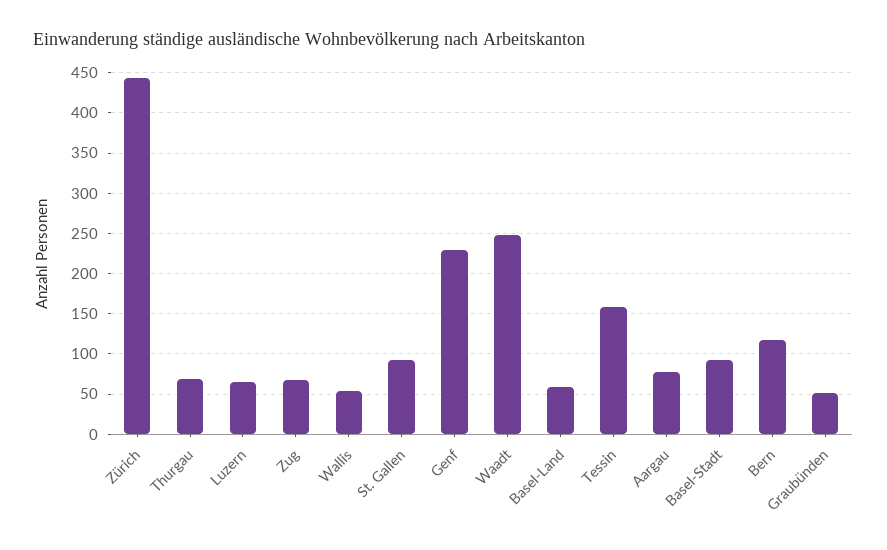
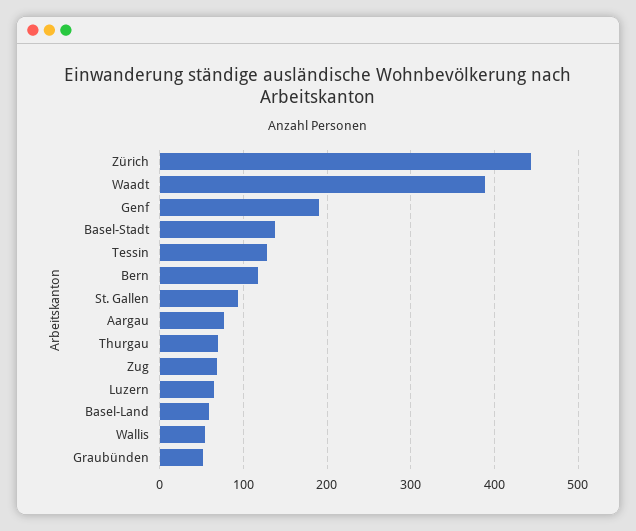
  {
    "Zürich": 440,
    "Thurgau": 70,
    "Luzern": 70,
    "Zug": 70,
    "Wallis": 50,
    "St. Gallen": 90,
-   "Genf": 230,
+   "Genf": 190,
-   "Waadt": 250,
+   "Waadt": 390,
    "Basel-Land": 60,
-   "Tessin": 160,
+   "Tessin": 130,
    "Aargau": 80,
-   "Basel-Stadt": 90,
+   "Basel-Stadt": 140,
    "Bern": 120,
    "Graubünden": 50
  }

